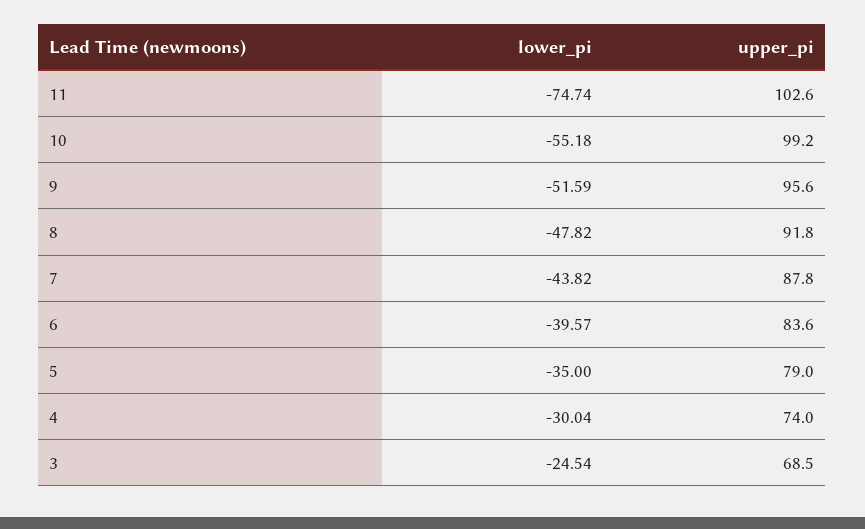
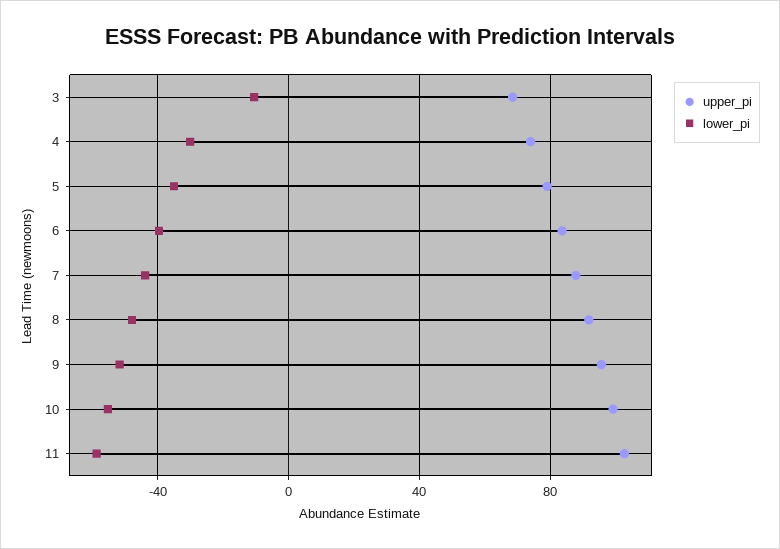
  {
    "lower_pi": {
-     "11": -74.74,
+     "11": -60,
      "10": -55.18,
      "9": -51.59,
      "8": -47.82,
      "7": -43.82,
      "6": -39.57,
      "5": -35,
      "4": -30.04,
-     "3": -24.54
+     "3": -10
    },
    "upper_pi": {
      "11": 102.6,
      "10": 99.2,
      "9": 95.6,
      "8": 91.8,
      "7": 87.8,
      "6": 83.6,
      "5": 79,
      "4": 74,
      "3": 68.5
    }
  }

